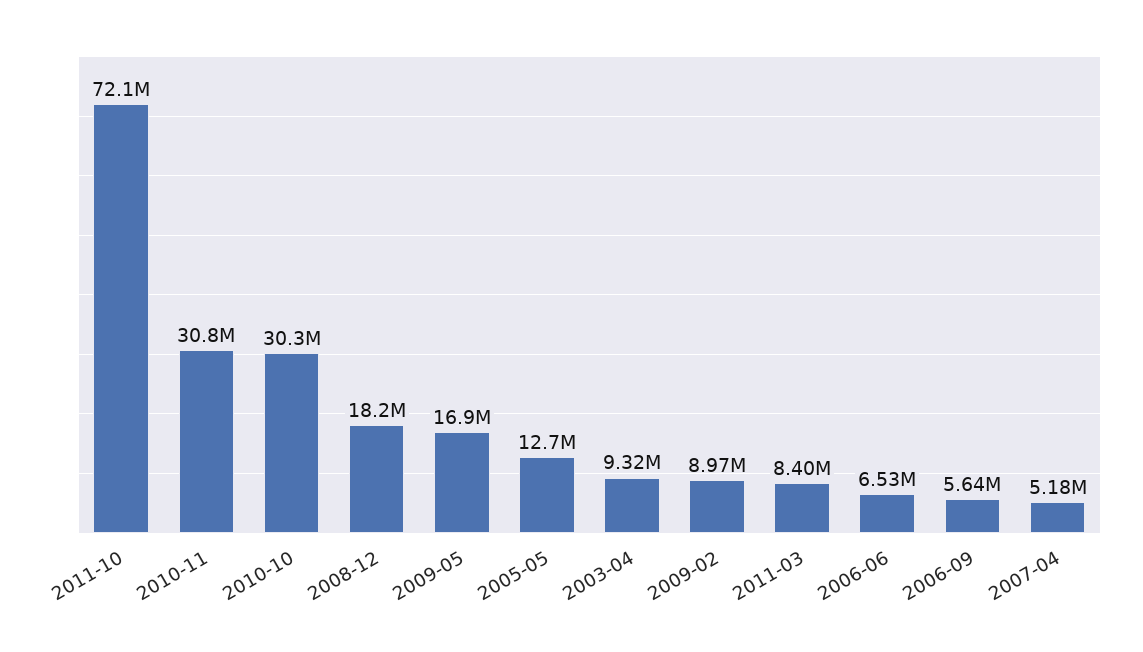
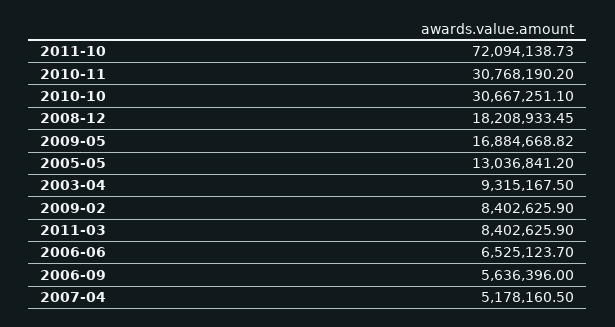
  {
    "2011-10": 72094138.73,
    "2010-11": 30768190.2,
-   "2010-10": 30300000,
+   "2010-10": 30667251.1,
    "2008-12": 18208933.45,
    "2009-05": 16884668.82,
-   "2005-05": 12700000,
+   "2005-05": 13036841.2,
    "2003-04": 9315167.5,
-   "2009-02": 8970000,
+   "2009-02": 8402625.9,
    "2011-03": 8402625.9,
    "2006-06": 6525123.7,
    "2006-09": 5636396,
    "2007-04": 5178160.5
  }

